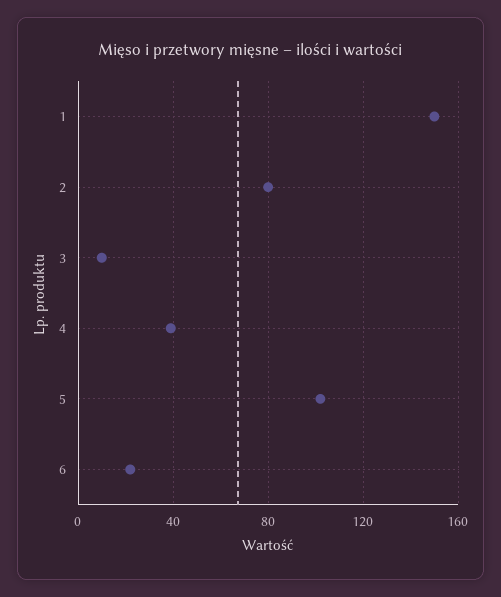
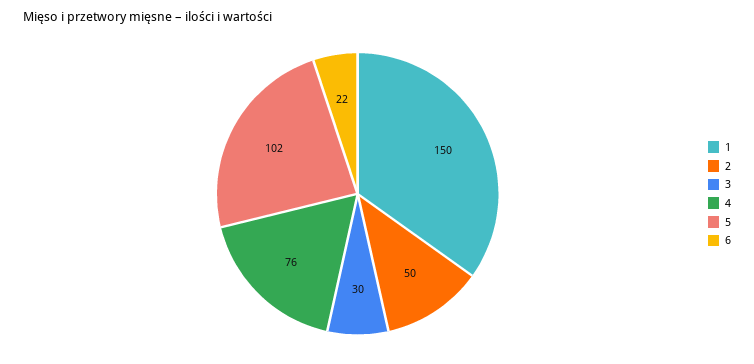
  {
    "1": 150,
-   "2": 80,
+   "2": 50,
-   "3": 10,
+   "3": 30,
-   "4": 40,
+   "4": 76,
    "5": 102,
    "6": 22
  }

